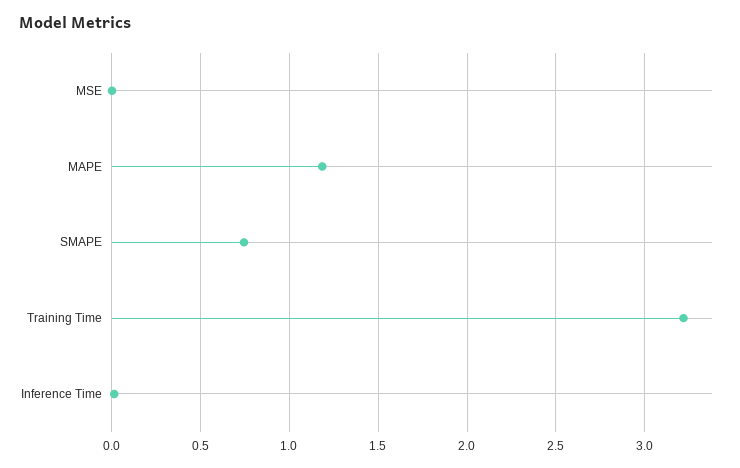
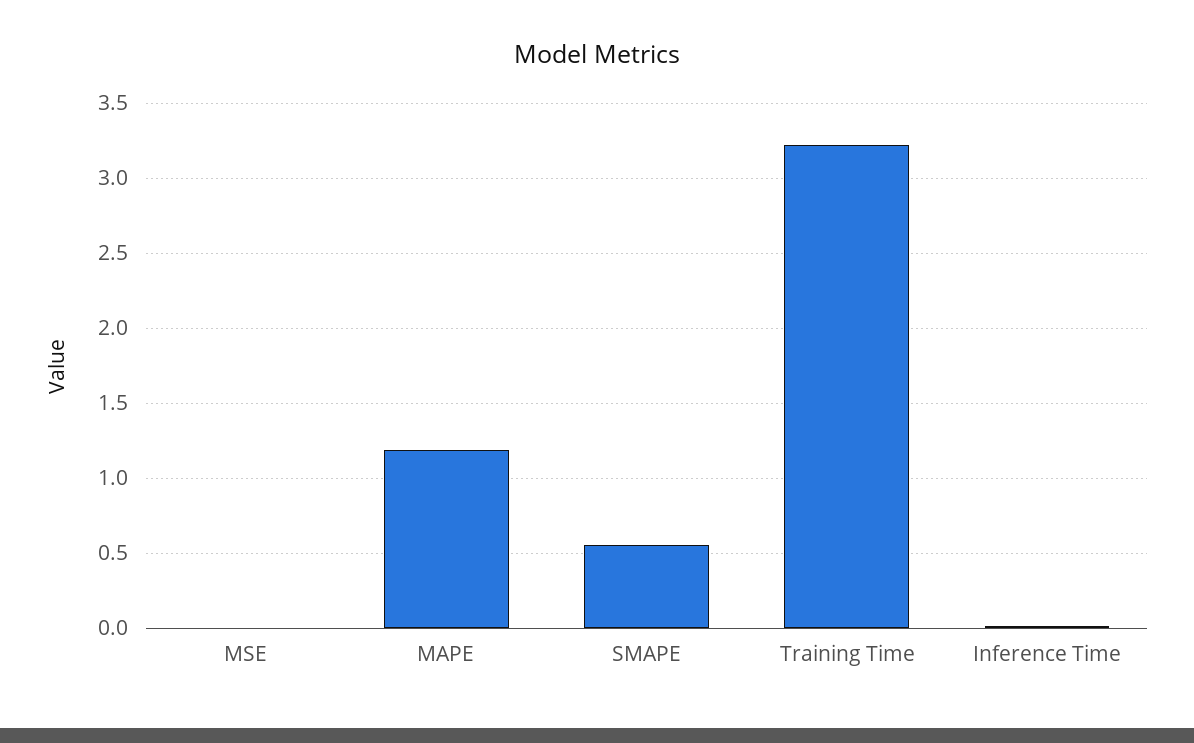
  {
    "MSE": 0,
    "MAPE": 1.2,
-   "SMAPE": 0.75,
+   "SMAPE": 0.55,
    "Training Time": 3.2,
    "Inference Time": 0
  }

